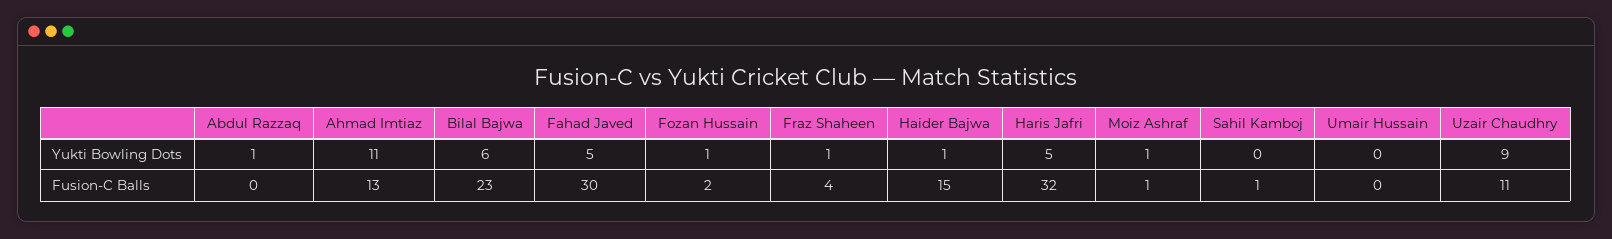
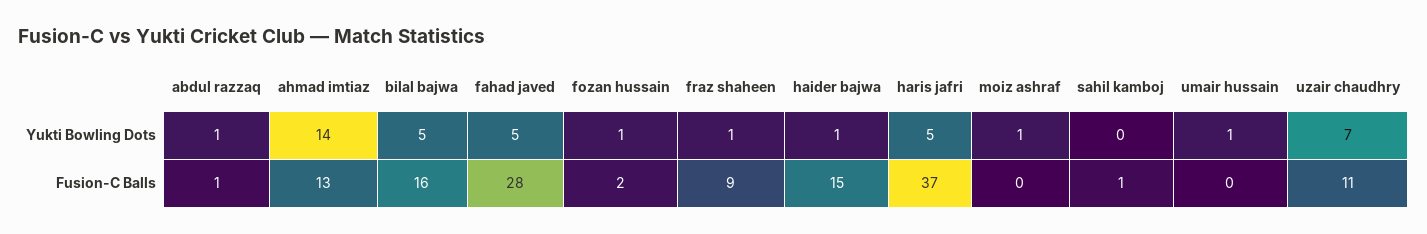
  {
    "Abdul Razzaq": {
      "Yukti Bowling Dots": 1,
-     "Fusion-C Balls": 0
+     "Fusion-C Balls": 1
    },
    "Ahmad Imtiaz": {
-     "Yukti Bowling Dots": 11,
+     "Yukti Bowling Dots": 14,
      "Fusion-C Balls": 13
    },
    "Bilal Bajwa": {
-     "Yukti Bowling Dots": 6,
+     "Yukti Bowling Dots": 5,
-     "Fusion-C Balls": 23
+     "Fusion-C Balls": 16
    },
    "Fahad Javed": {
      "Yukti Bowling Dots": 5,
-     "Fusion-C Balls": 30
+     "Fusion-C Balls": 28
    },
    "Fozan Hussain": {
      "Yukti Bowling Dots": 1,
      "Fusion-C Balls": 2
    },
    "Fraz Shaheen": {
      "Yukti Bowling Dots": 1,
-     "Fusion-C Balls": 4
+     "Fusion-C Balls": 9
    },
    "Haider Bajwa": {
      "Yukti Bowling Dots": 1,
      "Fusion-C Balls": 15
    },
    "Haris Jafri": {
      "Yukti Bowling Dots": 5,
-     "Fusion-C Balls": 32
+     "Fusion-C Balls": 37
    },
    "Moiz Ashraf": {
      "Yukti Bowling Dots": 1,
-     "Fusion-C Balls": 1
+     "Fusion-C Balls": 0
    },
    "Sahil Kamboj": {
      "Yukti Bowling Dots": 0,
      "Fusion-C Balls": 1
    },
    "Umair Hussain": {
-     "Yukti Bowling Dots": 0,
+     "Yukti Bowling Dots": 1,
      "Fusion-C Balls": 0
    },
    "Uzair Chaudhry": {
-     "Yukti Bowling Dots": 9,
+     "Yukti Bowling Dots": 7,
      "Fusion-C Balls": 11
    }
  }

